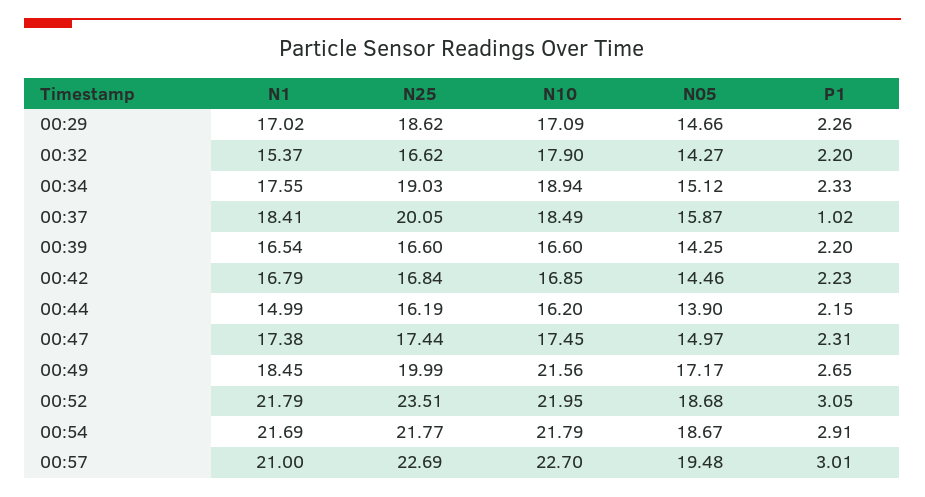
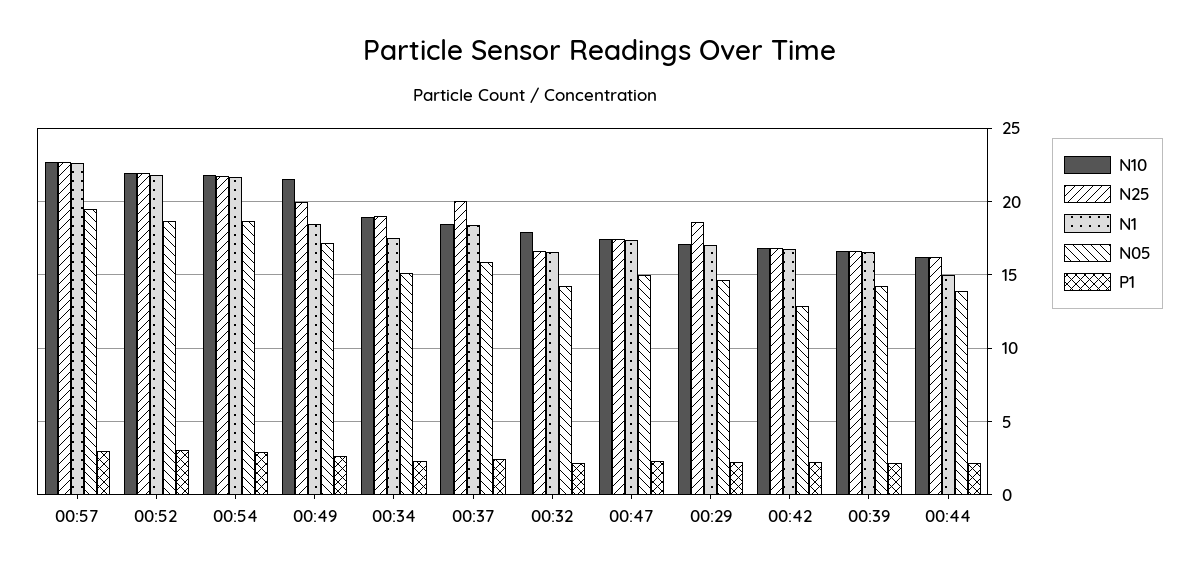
  {
    "N1": {
      "00:29": 17.02,
-     "00:32": 15.37,
+     "00:32": 16.5,
      "00:34": 17.55,
      "00:37": 18.41,
      "00:39": 16.54,
      "00:42": 16.79,
      "00:44": 14.99,
      "00:47": 17.38,
      "00:49": 18.45,
      "00:52": 21.79,
      "00:54": 21.69,
-     "00:57": 21
+     "00:57": 22.5
    },
    "N25": {
      "00:29": 18.62,
      "00:32": 16.62,
      "00:34": 19.03,
      "00:37": 20.05,
      "00:39": 16.6,
      "00:42": 16.84,
      "00:44": 16.19,
      "00:47": 17.44,
      "00:49": 19.99,
-     "00:52": 23.51,
+     "00:52": 22,
      "00:54": 21.77,
      "00:57": 22.69
    },
    "N10": {
      "00:29": 17.09,
      "00:32": 17.9,
      "00:34": 18.94,
      "00:37": 18.49,
      "00:39": 16.6,
      "00:42": 16.85,
      "00:44": 16.2,
      "00:47": 17.45,
      "00:49": 21.56,
      "00:52": 21.95,
      "00:54": 21.79,
      "00:57": 22.7
    },
    "N05": {
      "00:29": 14.66,
      "00:32": 14.27,
      "00:34": 15.12,
      "00:37": 15.87,
      "00:39": 14.25,
-     "00:42": 14.46,
+     "00:42": 13,
      "00:44": 13.9,
      "00:47": 14.97,
      "00:49": 17.17,
      "00:52": 18.68,
      "00:54": 18.67,
      "00:57": 19.48
    },
    "P1": {
      "00:29": 2.26,
      "00:32": 2.2,
      "00:34": 2.33,
-     "00:37": 1.02,
+     "00:37": 2.5,
      "00:39": 2.2,
      "00:42": 2.23,
      "00:44": 2.15,
      "00:47": 2.31,
      "00:49": 2.65,
      "00:52": 3.05,
      "00:54": 2.91,
      "00:57": 3.01
    }
  }

